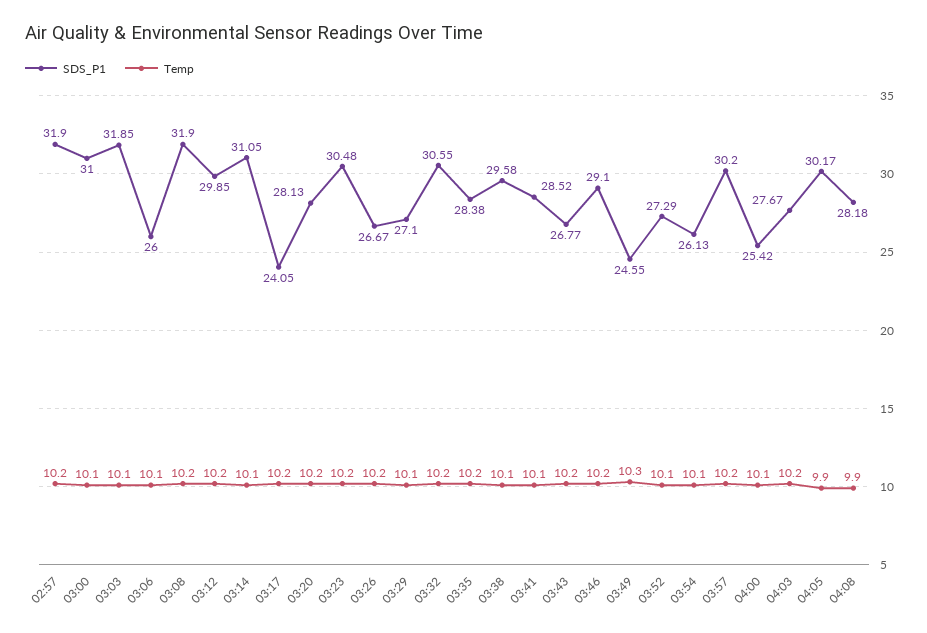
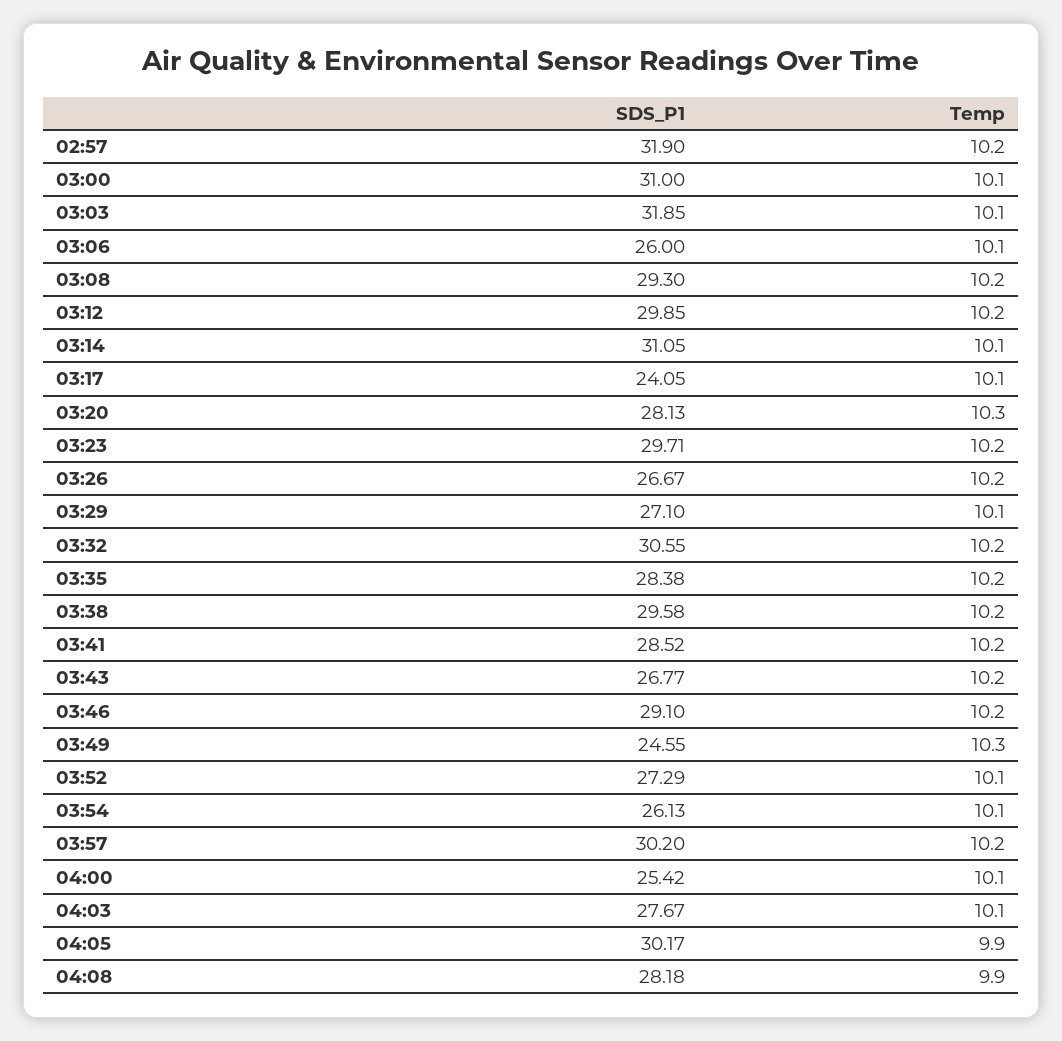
  {
    "SDS_P1": {
      "02:57": 31.9,
      "03:00": 31,
      "03:03": 31.85,
      "03:06": 26,
-     "03:08": 31.9,
+     "03:08": 29.3,
      "03:12": 29.85,
      "03:14": 31.05,
      "03:17": 24.05,
      "03:20": 28.13,
-     "03:23": 30.48,
+     "03:23": 29.71,
      "03:26": 26.67,
      "03:29": 27.1,
      "03:32": 30.55,
      "03:35": 28.38,
      "03:38": 29.58,
      "03:41": 28.52,
      "03:43": 26.77,
      "03:46": 29.1,
      "03:49": 24.55,
      "03:52": 27.29,
      "03:54": 26.13,
      "03:57": 30.2,
      "04:00": 25.42,
      "04:03": 27.67,
      "04:05": 30.17,
      "04:08": 28.18
    },
    "Temp": {
      "02:57": 10.2,
      "03:00": 10.1,
      "03:03": 10.1,
      "03:06": 10.1,
      "03:08": 10.2,
      "03:12": 10.2,
      "03:14": 10.1,
-     "03:17": 10.2,
+     "03:17": 10.1,
-     "03:20": 10.2,
+     "03:20": 10.3,
      "03:23": 10.2,
      "03:26": 10.2,
      "03:29": 10.1,
      "03:32": 10.2,
      "03:35": 10.2,
-     "03:38": 10.1,
+     "03:38": 10.2,
-     "03:41": 10.1,
+     "03:41": 10.2,
      "03:43": 10.2,
      "03:46": 10.2,
      "03:49": 10.3,
      "03:52": 10.1,
      "03:54": 10.1,
      "03:57": 10.2,
      "04:00": 10.1,
-     "04:03": 10.2,
+     "04:03": 10.1,
      "04:05": 9.9,
      "04:08": 9.9
    }
  }

